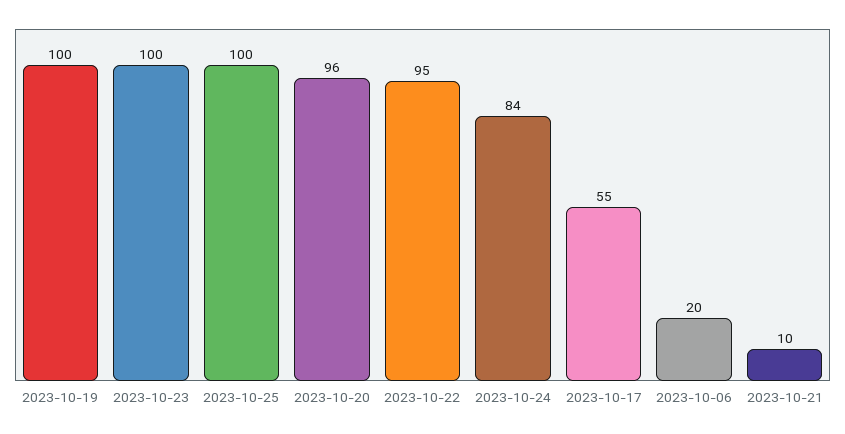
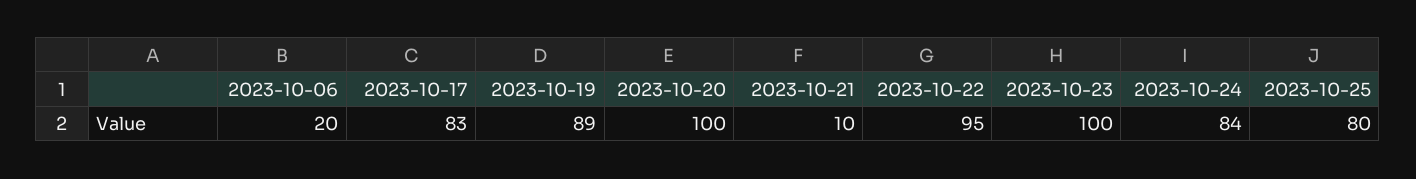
  {
-   "2023-10-19": 100,
+   "2023-10-19": 89,
    "2023-10-23": 100,
-   "2023-10-25": 100,
+   "2023-10-25": 80,
-   "2023-10-20": 96,
+   "2023-10-20": 100,
    "2023-10-22": 95,
    "2023-10-24": 84,
-   "2023-10-17": 55,
+   "2023-10-17": 83,
    "2023-10-06": 20,
    "2023-10-21": 10
  }

